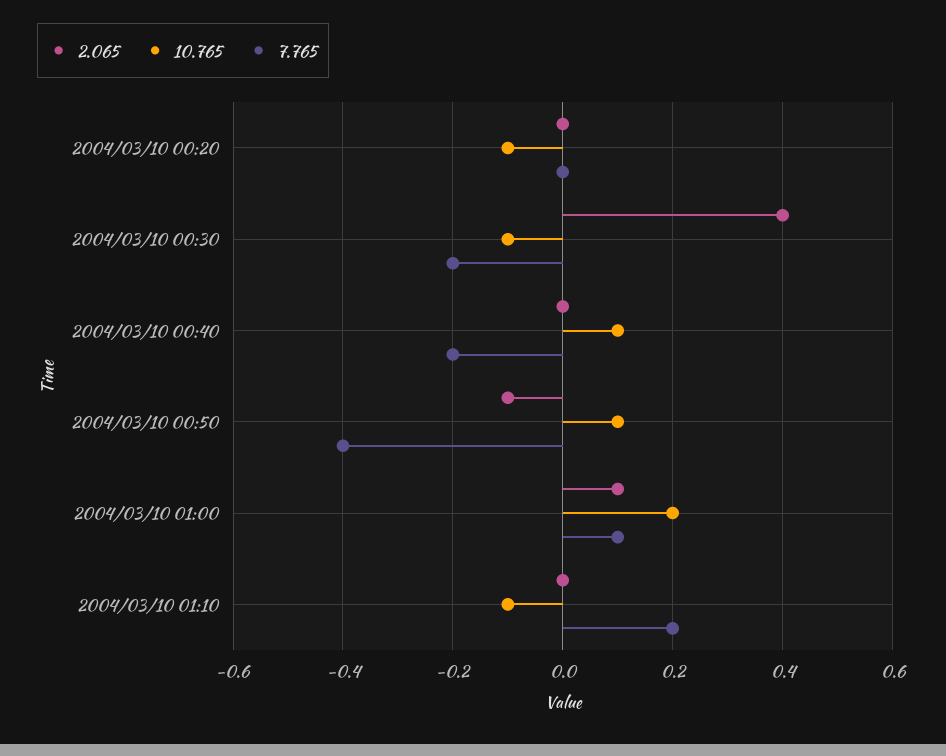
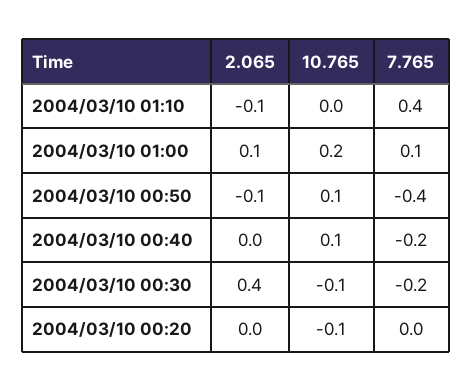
  {
    "2.065": {
      "2004/03/10 00:20": 0,
      "2004/03/10 00:30": 0.4,
      "2004/03/10 00:40": 0,
      "2004/03/10 00:50": -0.1,
      "2004/03/10 01:00": 0.1,
-     "2004/03/10 01:10": 0
+     "2004/03/10 01:10": -0.1
    },
    "10.765": {
      "2004/03/10 00:20": -0.1,
      "2004/03/10 00:30": -0.1,
      "2004/03/10 00:40": 0.1,
      "2004/03/10 00:50": 0.1,
      "2004/03/10 01:00": 0.2,
-     "2004/03/10 01:10": -0.1
+     "2004/03/10 01:10": 0
    },
    "7.765": {
      "2004/03/10 00:20": 0,
      "2004/03/10 00:30": -0.2,
      "2004/03/10 00:40": -0.2,
      "2004/03/10 00:50": -0.4,
      "2004/03/10 01:00": 0.1,
-     "2004/03/10 01:10": 0.2
+     "2004/03/10 01:10": 0.4
    }
  }

